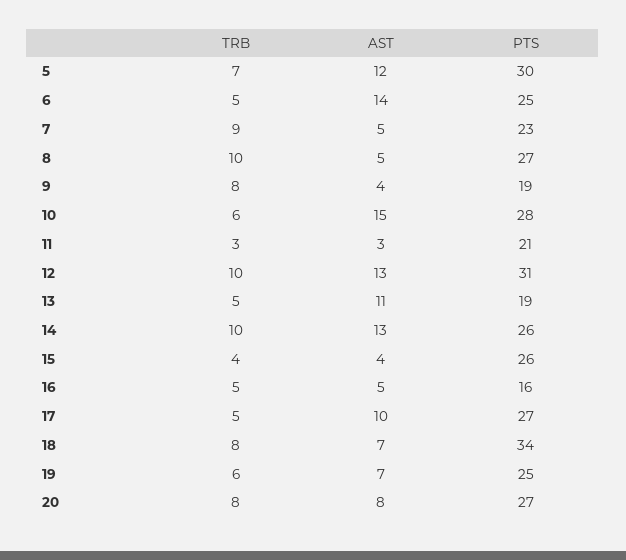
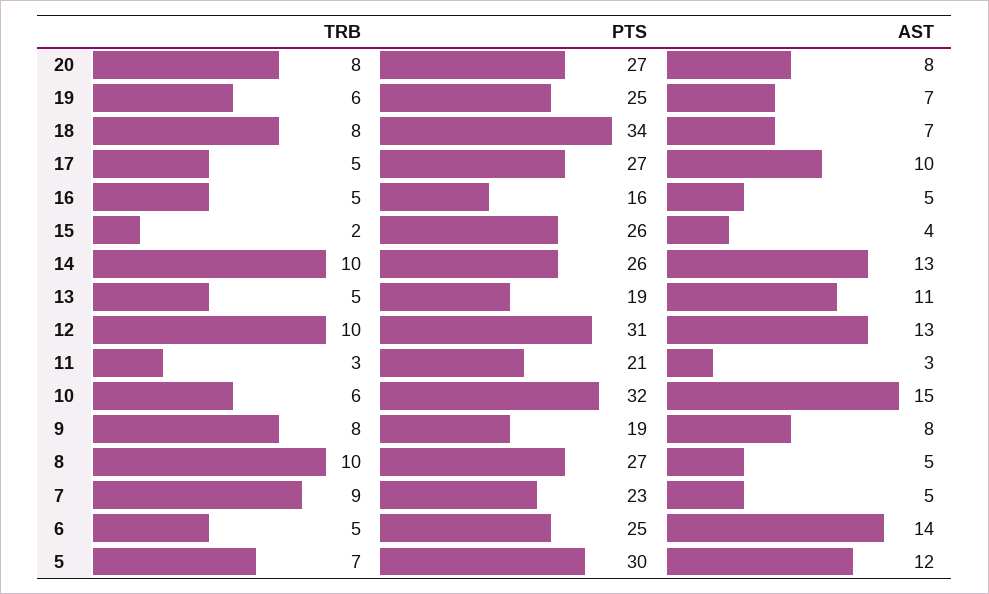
  {
    "TRB": {
      "5": 7,
      "6": 5,
      "7": 9,
      "8": 10,
      "9": 8,
      "10": 6,
      "11": 3,
      "12": 10,
      "13": 5,
      "14": 10,
-     "15": 4,
+     "15": 2,
      "16": 5,
      "17": 5,
      "18": 8,
      "19": 6,
      "20": 8
    },
    "AST": {
      "5": 12,
      "6": 14,
      "7": 5,
      "8": 5,
-     "9": 4,
+     "9": 8,
      "10": 15,
      "11": 3,
      "12": 13,
      "13": 11,
      "14": 13,
      "15": 4,
      "16": 5,
      "17": 10,
      "18": 7,
      "19": 7,
      "20": 8
    },
    "PTS": {
      "5": 30,
      "6": 25,
      "7": 23,
      "8": 27,
      "9": 19,
-     "10": 28,
+     "10": 32,
      "11": 21,
      "12": 31,
      "13": 19,
      "14": 26,
      "15": 26,
      "16": 16,
      "17": 27,
      "18": 34,
      "19": 25,
      "20": 27
    }
  }

